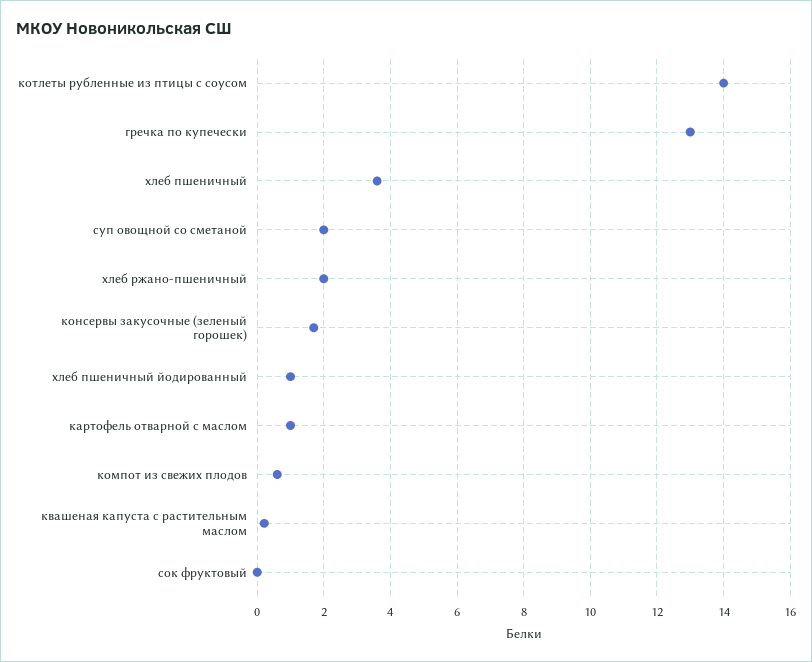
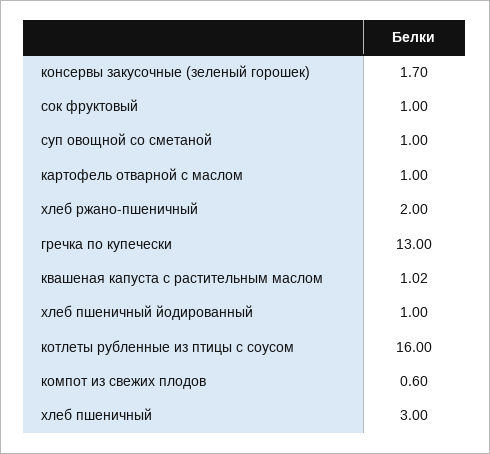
  {
-   "котлеты рубленные из птицы с соусом": 14,
+   "котлеты рубленные из птицы с соусом": 16,
    "гречка по купечески": 13,
-   "хлеб пшеничный": 3.6,
+   "хлеб пшеничный": 3,
-   "суп овощной со сметаной": 2,
+   "суп овощной со сметаной": 1,
    "хлеб ржано-пшеничный": 2,
    "консервы закусочные (зеленый горошек)": 1.7,
    "хлеб пшеничный йодированный": 1,
    "картофель отварной с маслом": 1,
    "компот из свежих плодов": 0.6,
-   "квашеная капуста с растительным маслом": 0.2,
+   "квашеная капуста с растительным маслом": 1.02,
-   "сок фруктовый": 0
+   "сок фруктовый": 1
  }

